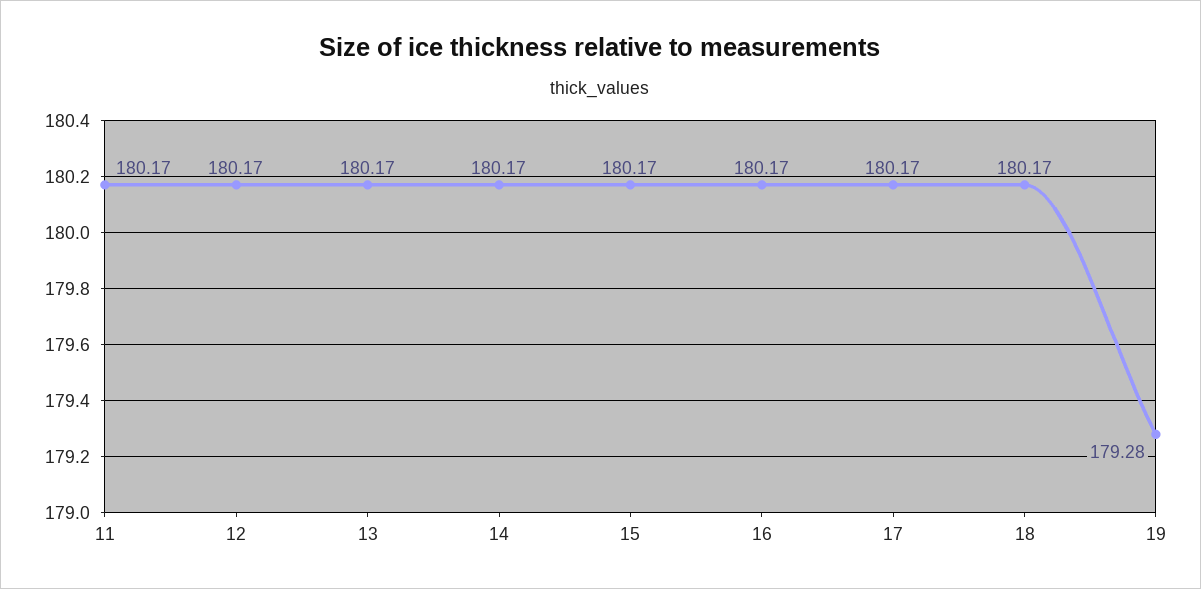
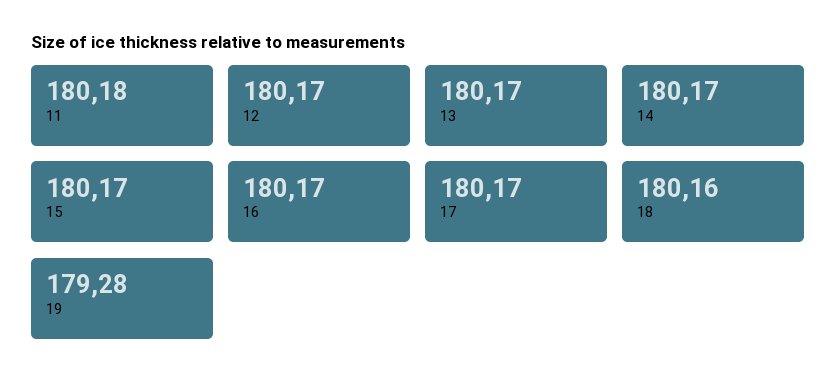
  {
-   "11": 180.17,
+   "11": 180.18,
    "12": 180.17,
    "13": 180.17,
    "14": 180.17,
    "15": 180.17,
    "16": 180.17,
    "17": 180.17,
-   "18": 180.17,
+   "18": 180.16,
    "19": 179.28
  }

